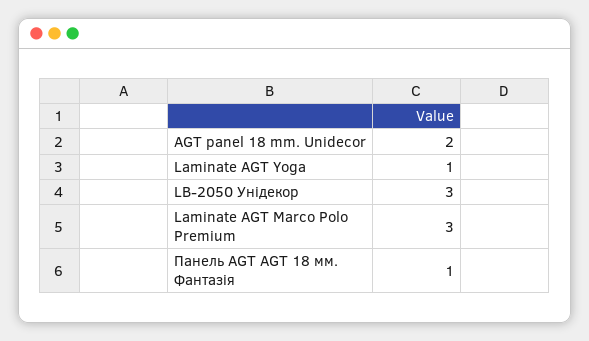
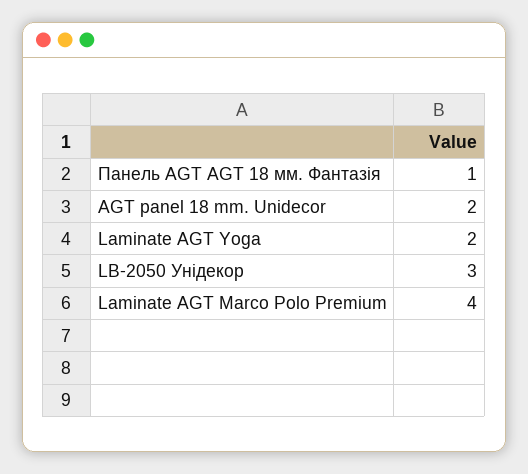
  {
    "AGT panel 18 mm. Unidecor": 2,
-   "Laminate AGT Yoga": 1,
+   "Laminate AGT Yoga": 2,
    "LB-2050 Унідекор": 3,
-   "Laminate AGT Marco Polo Premium": 3,
+   "Laminate AGT Marco Polo Premium": 4,
    "Панель AGT AGT 18 мм. Фантазія": 1
  }

